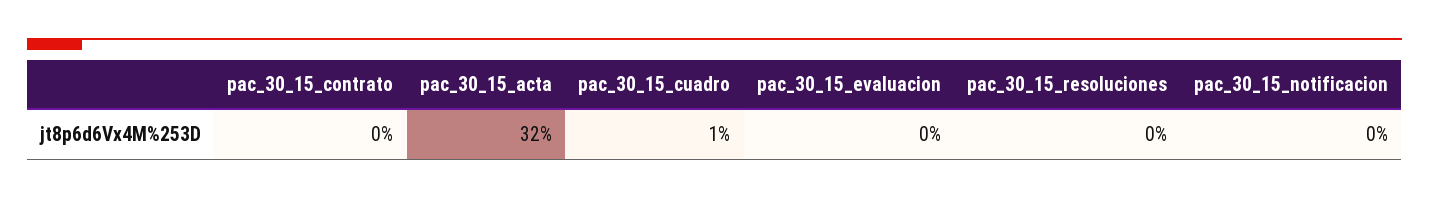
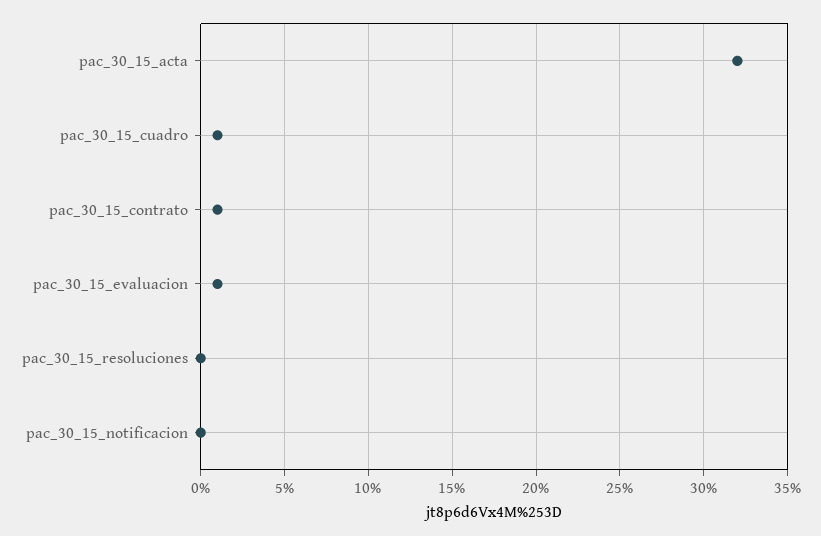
  {
-   "pac_30_15_contrato": 0,
+   "pac_30_15_contrato": 1,
    "pac_30_15_acta": 32,
    "pac_30_15_cuadro": 1,
-   "pac_30_15_evaluacion": 0,
+   "pac_30_15_evaluacion": 1,
    "pac_30_15_resoluciones": 0,
    "pac_30_15_notificacion": 0
  }

